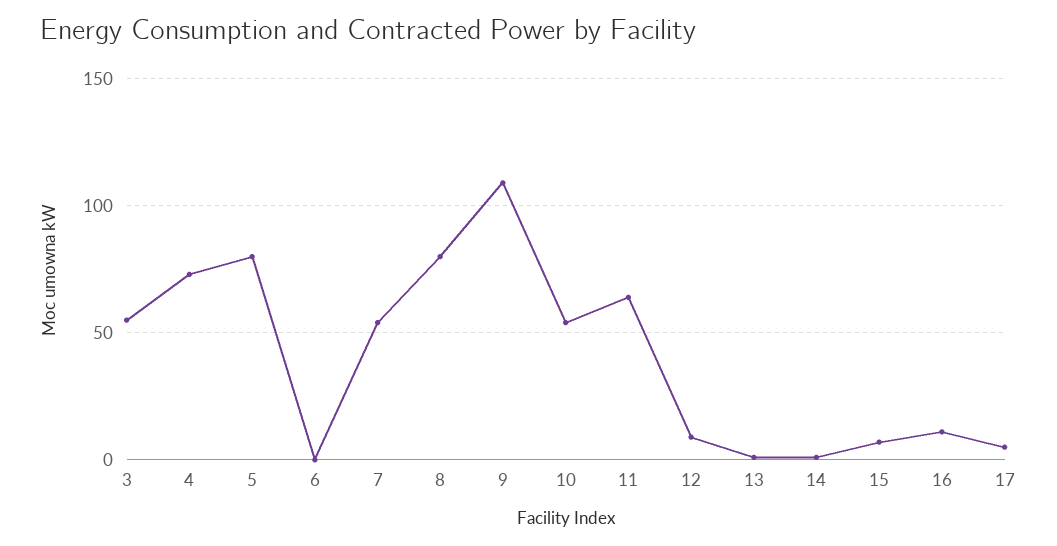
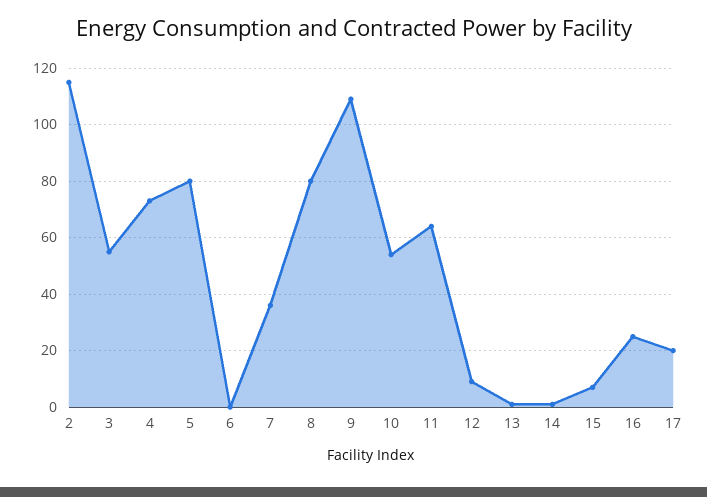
  {
    "3": 55,
    "4": 75,
    "5": 80,
    "6": 0,
-   "7": 55,
+   "7": 35,
    "8": 80,
    "9": 110,
    "10": 55,
    "11": 65,
    "12": 10,
    "13": 0,
    "14": 0,
    "15": 5,
-   "16": 10,
+   "16": 25,
-   "17": 5
+   "17": 20,
+   "2": 115
  }

